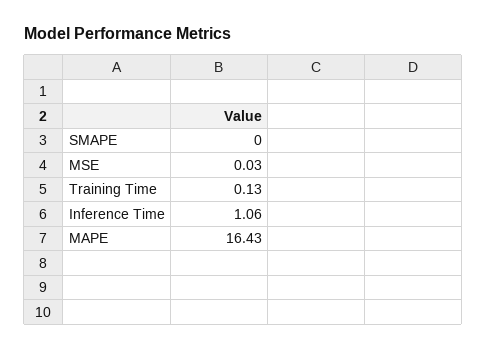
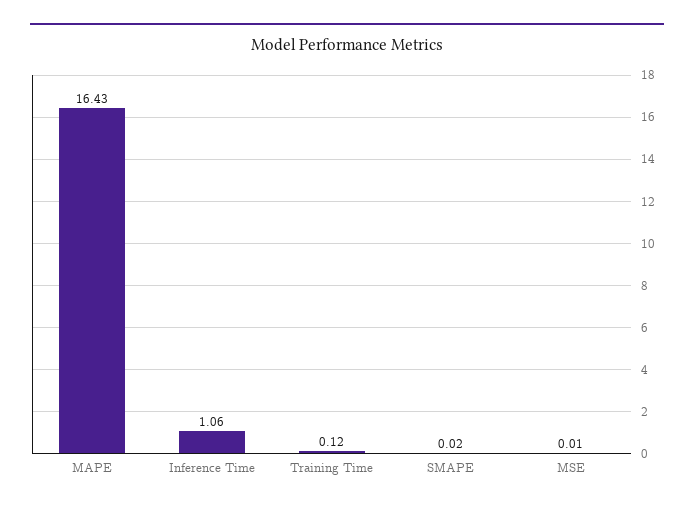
  {
-   "SMAPE": 0,
+   "SMAPE": 0.02,
-   "MSE": 0.03,
+   "MSE": 0.01,
-   "Training Time": 0.13,
+   "Training Time": 0.12,
    "Inference Time": 1.06,
    "MAPE": 16.43
  }

